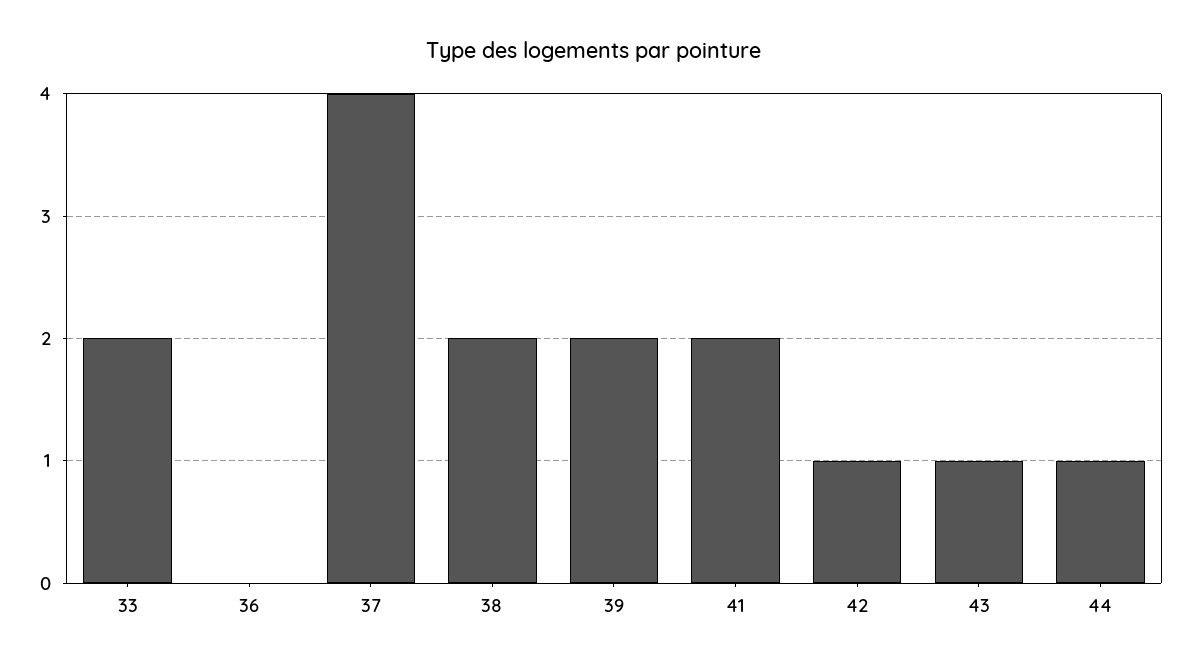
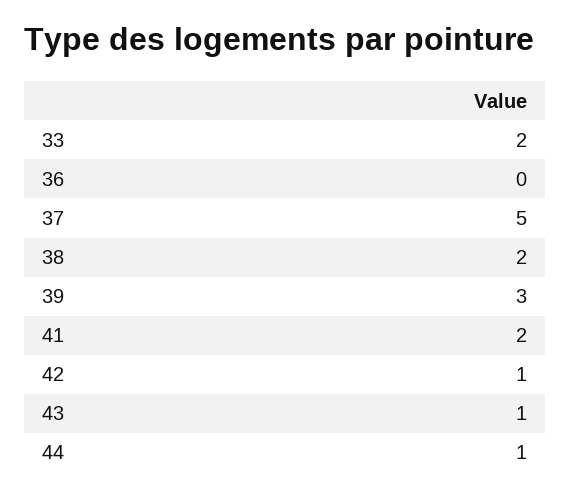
  {
    "33": 2,
    "36": 0,
-   "37": 4,
+   "37": 5,
    "38": 2,
-   "39": 2,
+   "39": 3,
    "41": 2,
    "42": 1,
    "43": 1,
    "44": 1
  }

